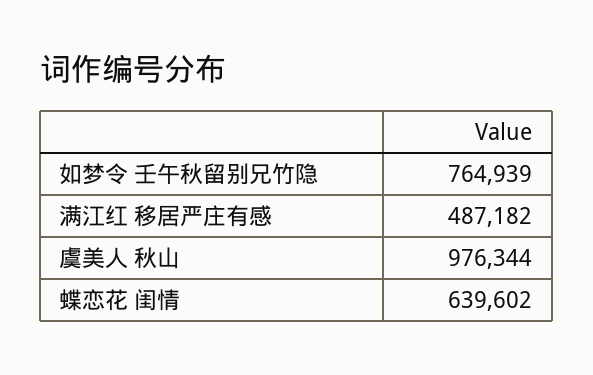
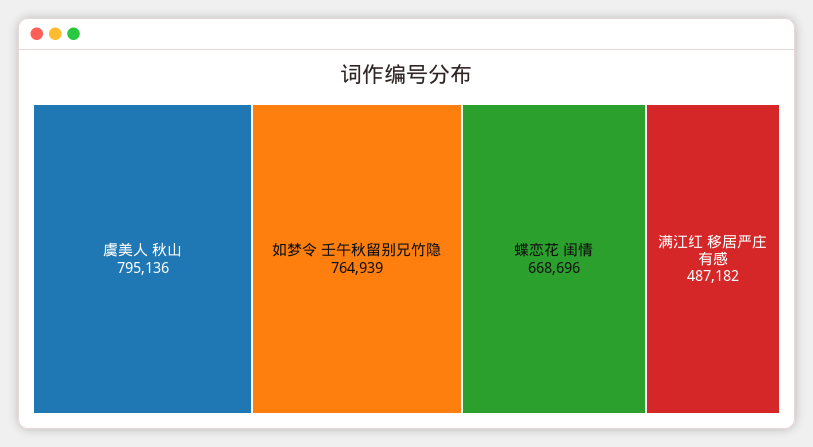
  {
    "如梦令 壬午秋留别兄竹隐": 764939,
    "满江红 移居严庄有感": 487182,
-   "虞美人 秋山": 976344,
+   "虞美人 秋山": 795136,
-   "蝶恋花 闺情": 639602
+   "蝶恋花 闺情": 668696
  }

